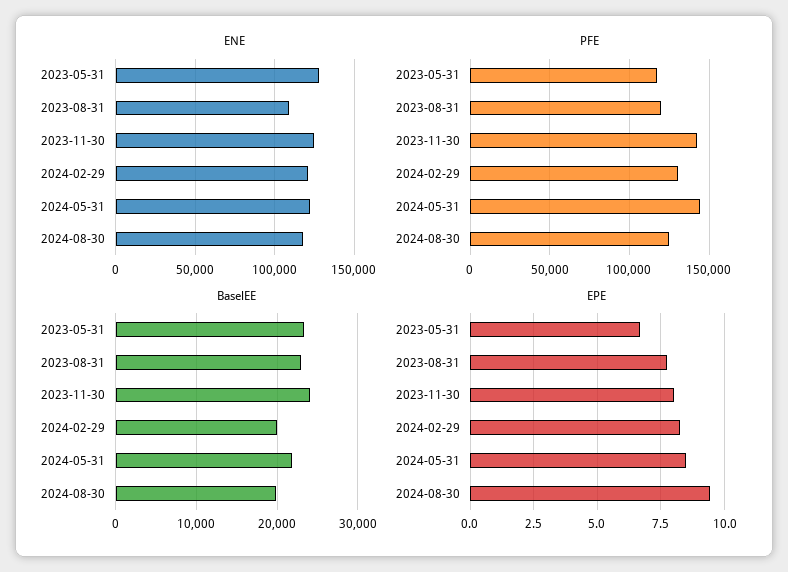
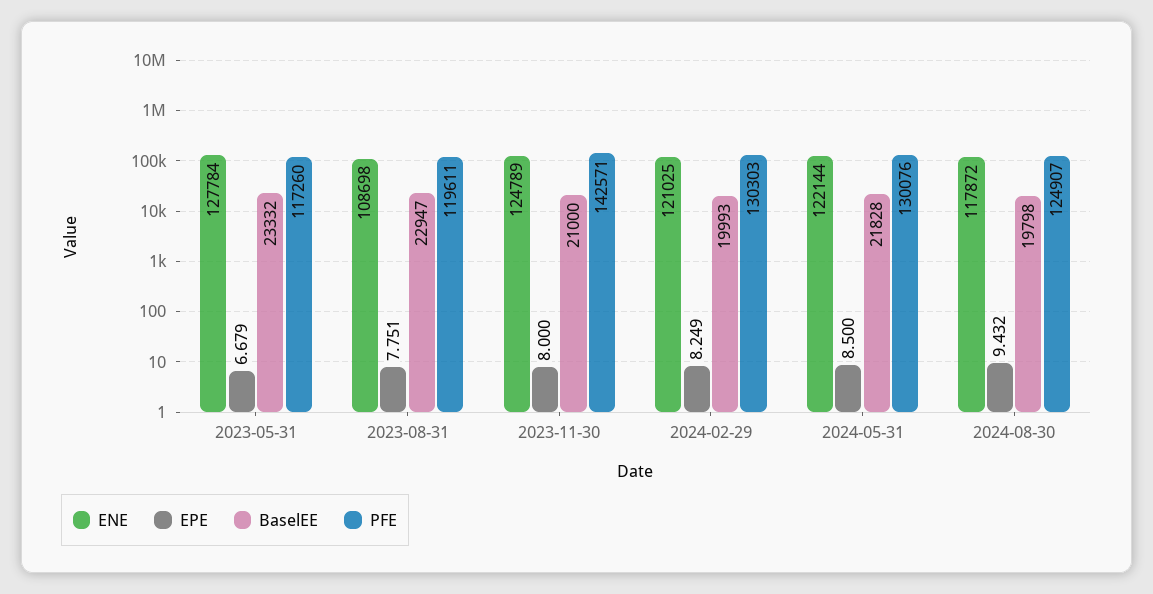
  {
    "ENE": {
      "2023-05-31": 127784,
      "2023-08-31": 108698,
      "2023-11-30": 124789,
      "2024-02-29": 121025,
      "2024-05-31": 122144,
      "2024-08-30": 117872
    },
    "PFE": {
      "2023-05-31": 117260,
      "2023-08-31": 119611,
      "2023-11-30": 142571,
      "2024-02-29": 130303,
-     "2024-05-31": 145000,
+     "2024-05-31": 130076,
      "2024-08-30": 124907
    },
    "BaselEE": {
      "2023-05-31": 23332,
      "2023-08-31": 22947,
-     "2023-11-30": 24000,
+     "2023-11-30": 21000,
      "2024-02-29": 19993,
      "2024-05-31": 21828,
      "2024-08-30": 19798
    },
    "EPE": {
      "2023-05-31": 6.679,
      "2023-08-31": 7.751,
      "2023-11-30": 8,
      "2024-02-29": 8.249,
      "2024-05-31": 8.5,
      "2024-08-30": 9.432
    }
  }

